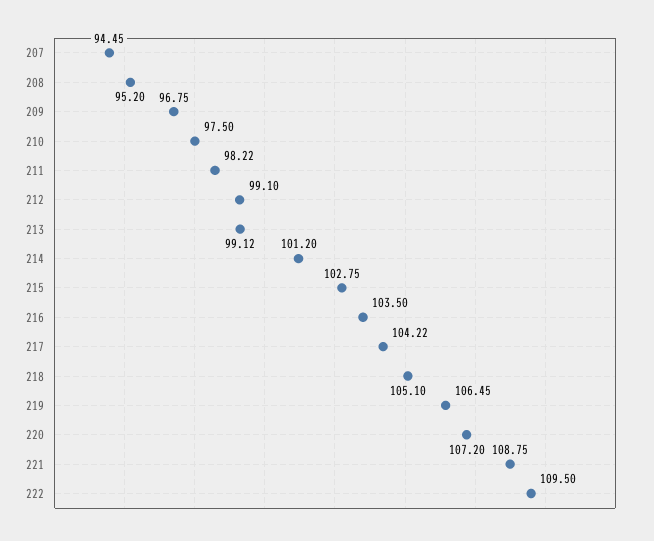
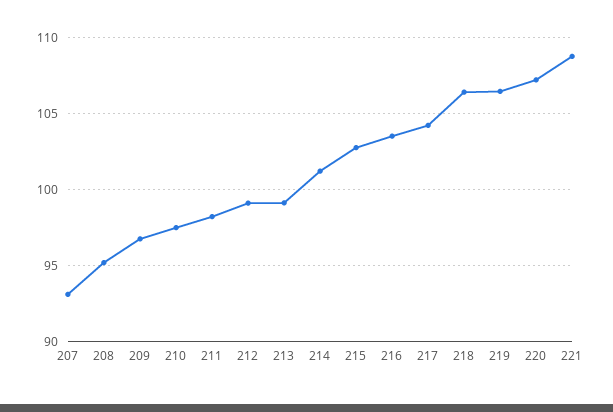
  {
-   "207": 94.45,
+   "207": 93,
    "208": 95.2,
    "209": 96.75,
    "210": 97.5,
    "211": 98.22,
    "212": 99.1,
    "213": 99.12,
    "214": 101.2,
    "215": 102.75,
    "216": 103.5,
    "217": 104.22,
-   "218": 105.1,
+   "218": 106.5,
    "219": 106.45,
    "220": 107.2,
-   "221": 108.75,
+   "221": 108.75
-   "222": 109.5
  }

